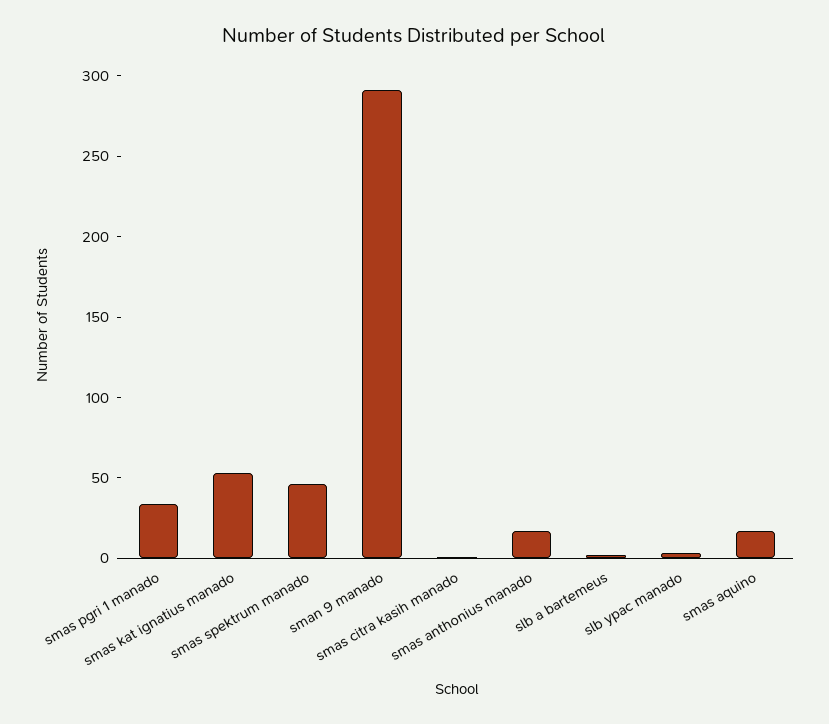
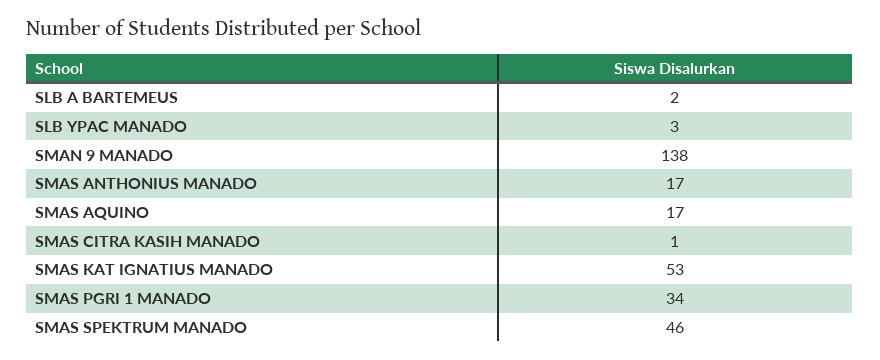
  {
    "smas pgri 1 manado": 34,
    "smas kat ignatius manado": 53,
    "smas spektrum manado": 46,
-   "sman 9 manado": 290,
+   "sman 9 manado": 138,
    "smas citra kasih manado": 1,
    "smas anthonius manado": 17,
    "slb a bartemeus": 2,
    "slb ypac manado": 3,
    "smas aquino": 17
  }

